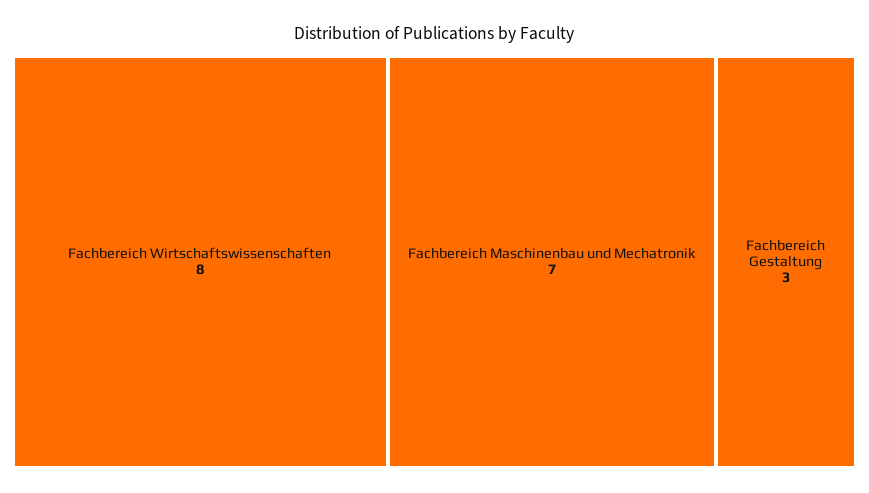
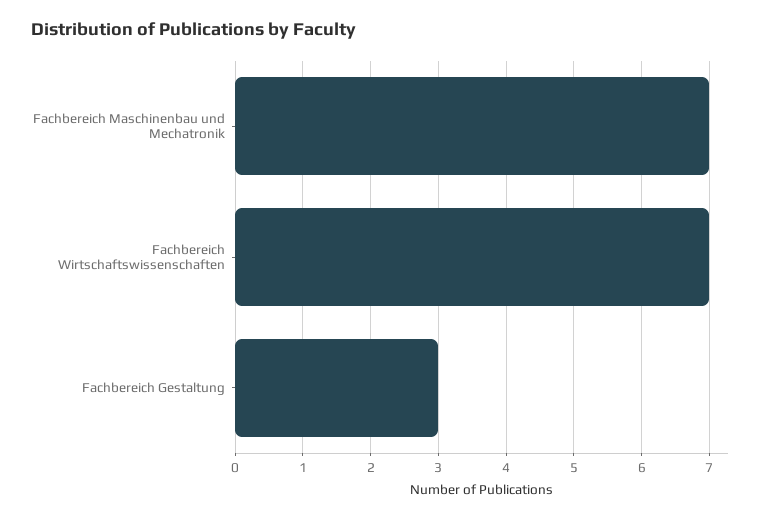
  {
-   "Fachbereich Wirtschaftswissenschaften": 8,
+   "Fachbereich Wirtschaftswissenschaften": 7,
    "Fachbereich Maschinenbau und Mechatronik": 7,
    "Fachbereich Gestaltung": 3
  }

